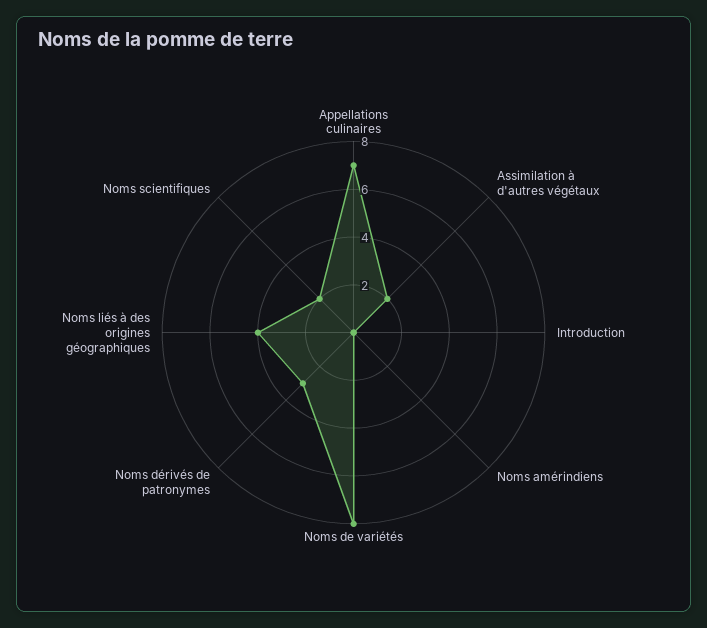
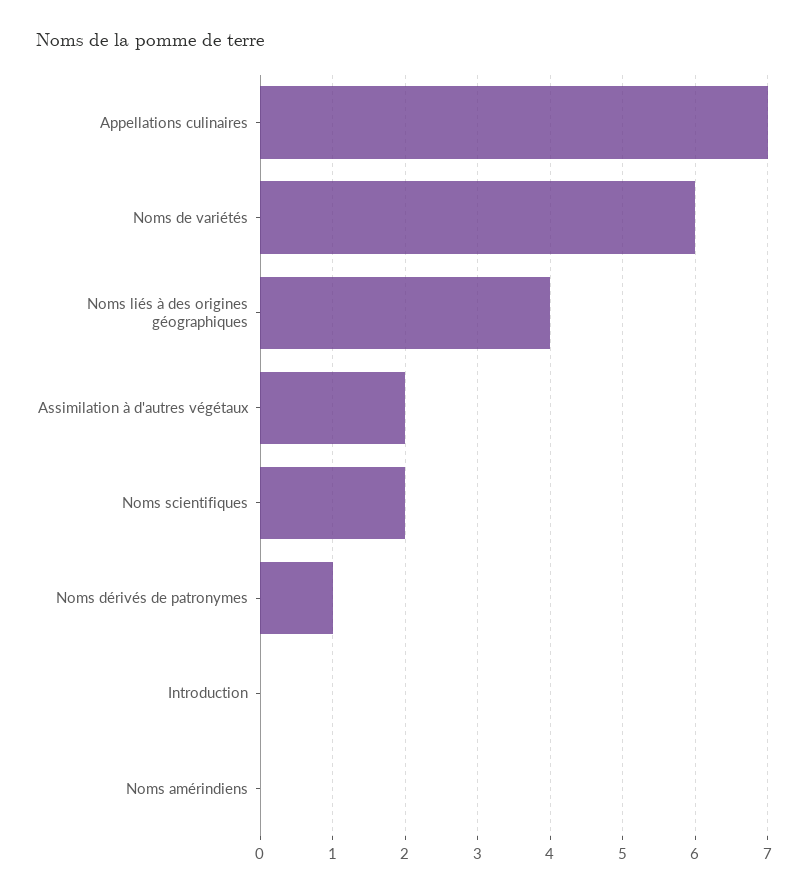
  {
    "Appellations culinaires": 7,
    "Assimilation à d'autres végétaux": 2,
    "Introduction": 0,
    "Noms amérindiens": 0,
-   "Noms de variétés": 8,
+   "Noms de variétés": 6,
-   "Noms dérivés de patronymes": 3,
+   "Noms dérivés de patronymes": 1,
    "Noms liés à des origines géographiques": 4,
    "Noms scientifiques": 2
  }

